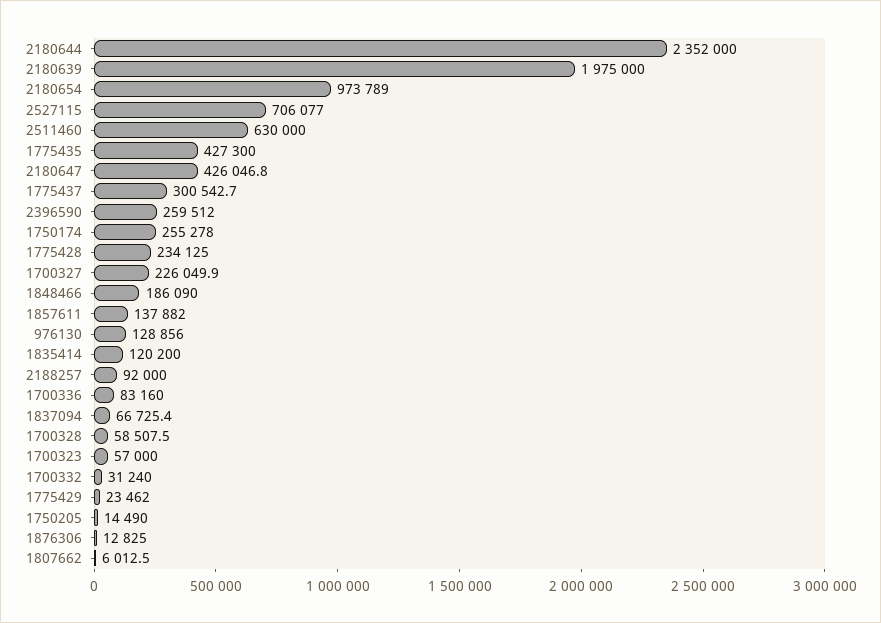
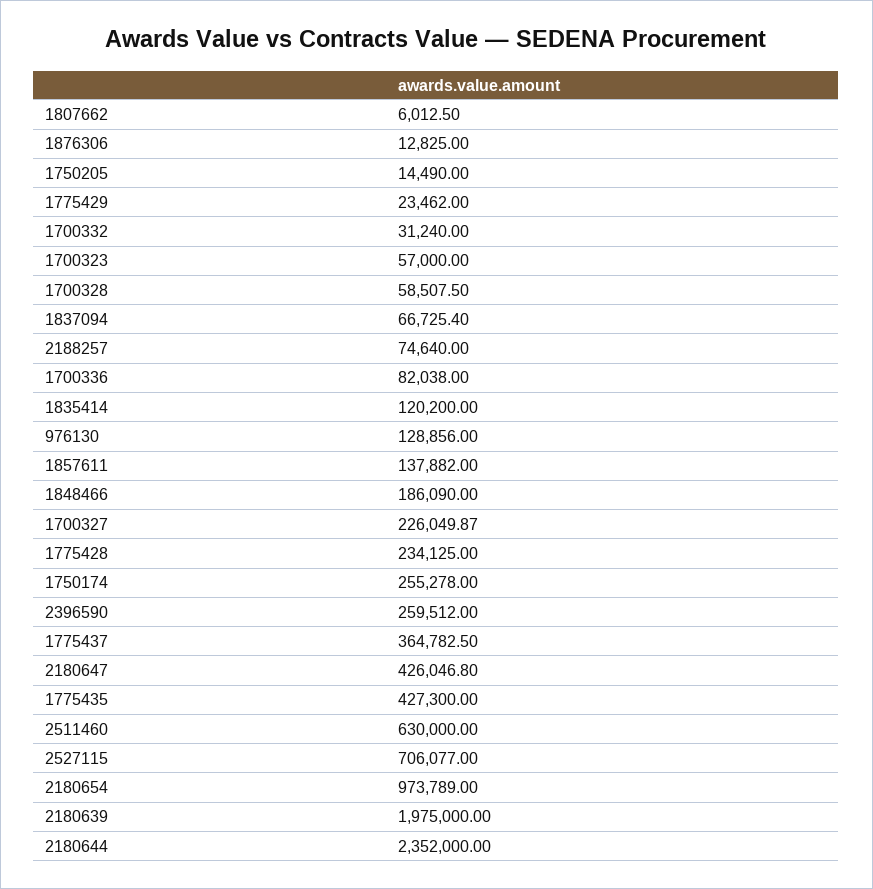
  {
    "2180644": 2352000,
    "2180639": 1975000,
    "2180654": 973789,
    "2527115": 706077,
    "2511460": 630000,
    "1775435": 427300,
    "2180647": 426046.8,
-   "1775437": 300542.7,
+   "1775437": 364782.5,
    "2396590": 259512,
    "1750174": 255278,
    "1775428": 234125,
    "1700327": 226049.87,
    "1848466": 186090,
    "1857611": 137882,
    "976130": 128856,
    "1835414": 120200,
-   "2188257": 92000,
+   "2188257": 74640,
-   "1700336": 83160,
+   "1700336": 82038,
    "1837094": 66725.4,
    "1700328": 58507.5,
    "1700323": 57000,
    "1700332": 31240,
    "1775429": 23462,
    "1750205": 14490,
    "1876306": 12825,
    "1807662": 6012.5
  }

